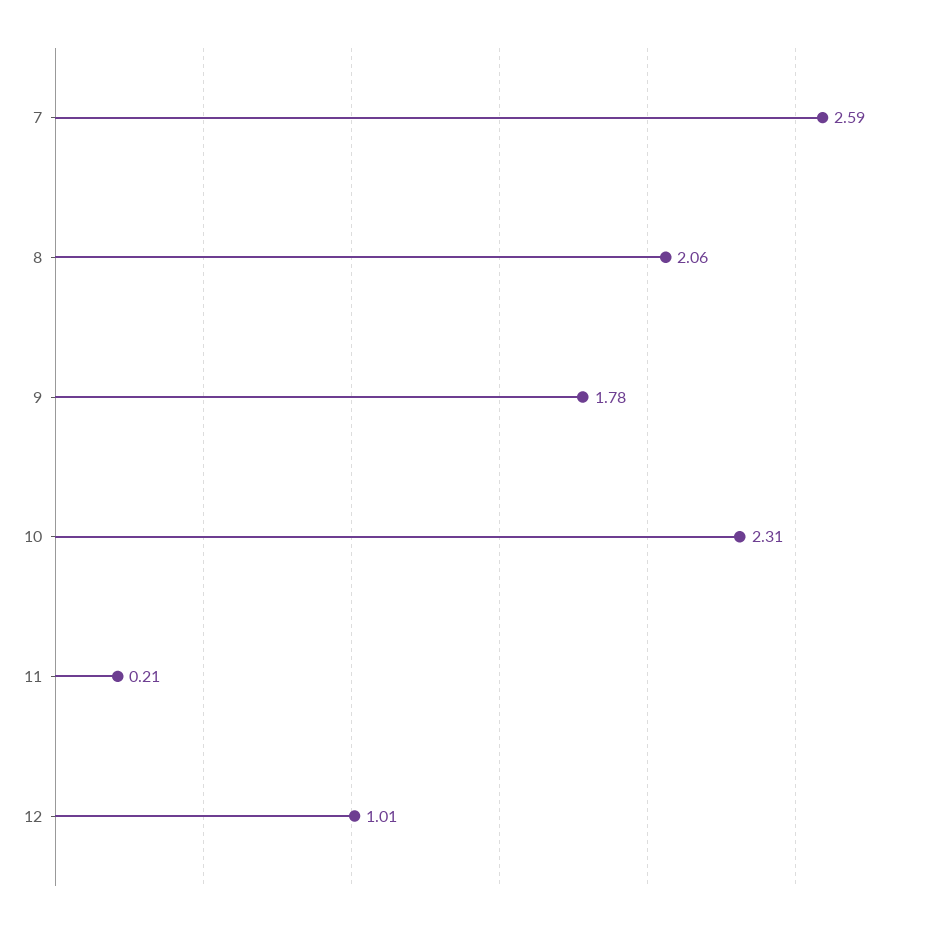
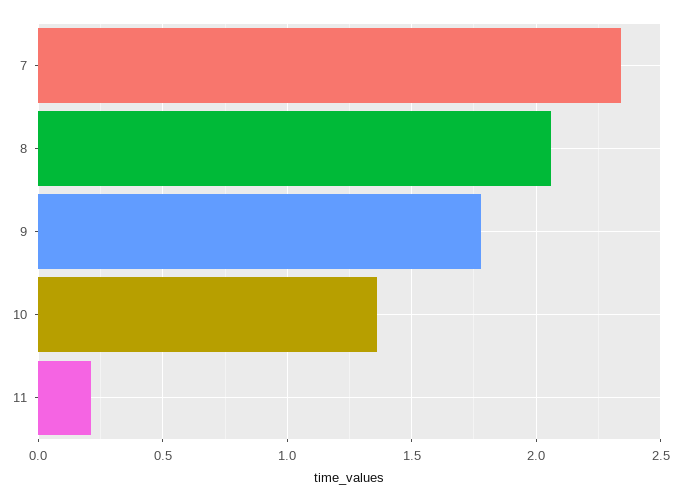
  {
-   "7": 2.59,
+   "7": 2.35,
    "8": 2.06,
    "9": 1.78,
-   "10": 2.31,
+   "10": 1.35,
-   "11": 0.21,
+   "11": 0.21
-   "12": 1.01
  }

